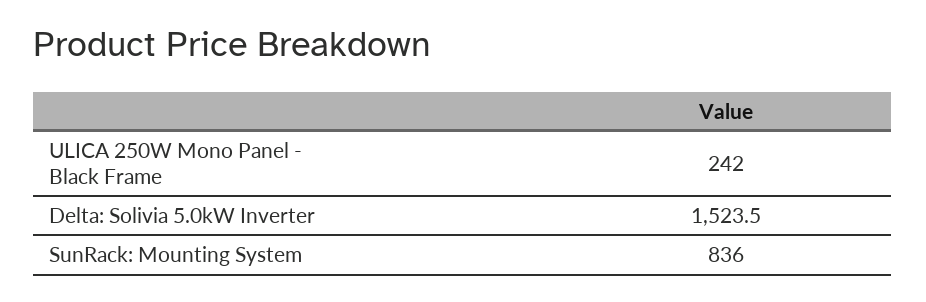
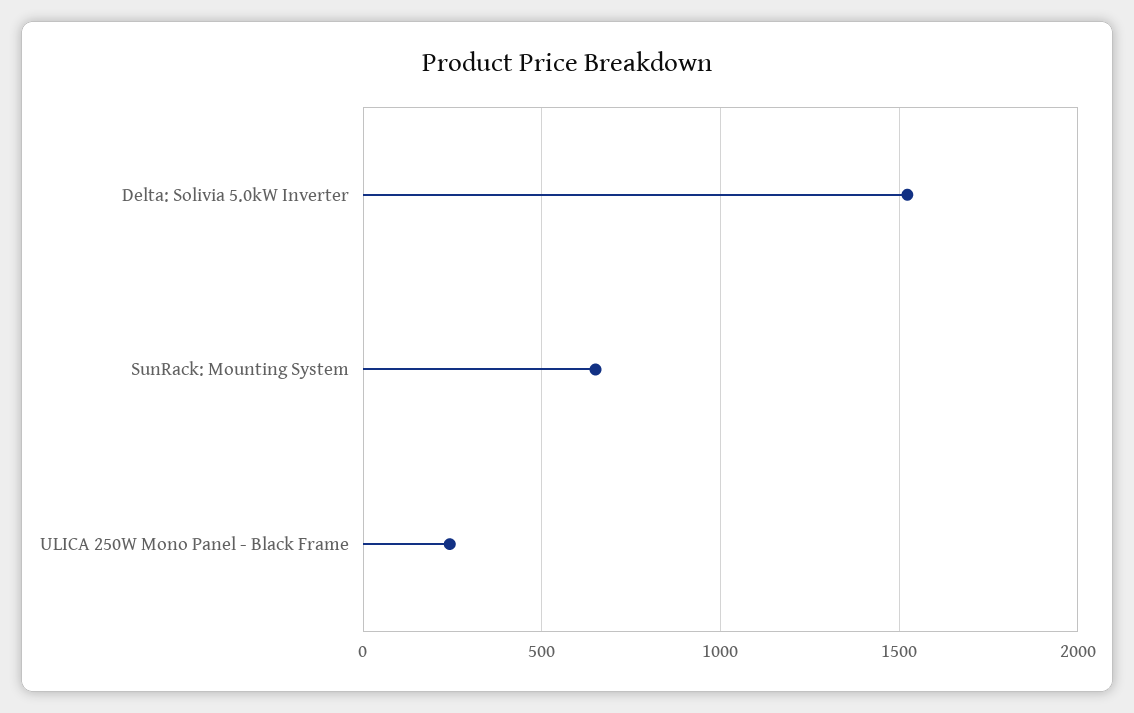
  {
    "ULICA 250W Mono Panel - Black Frame": 242,
    "Delta: Solivia 5.0kW Inverter": 1523.5,
-   "SunRack: Mounting System": 836
+   "SunRack: Mounting System": 650
  }

